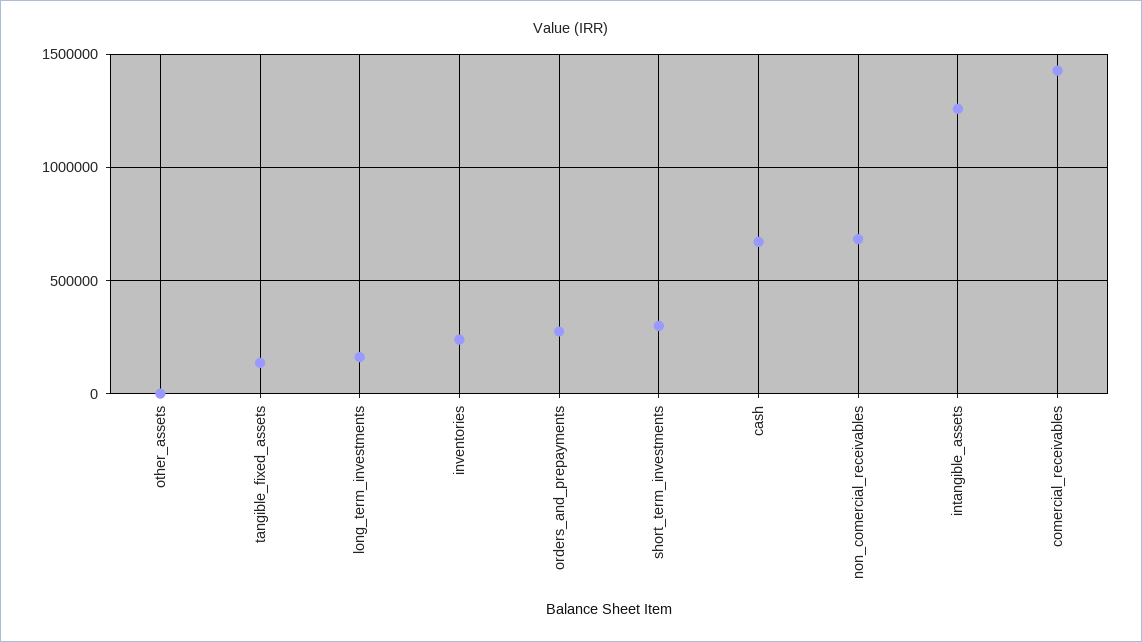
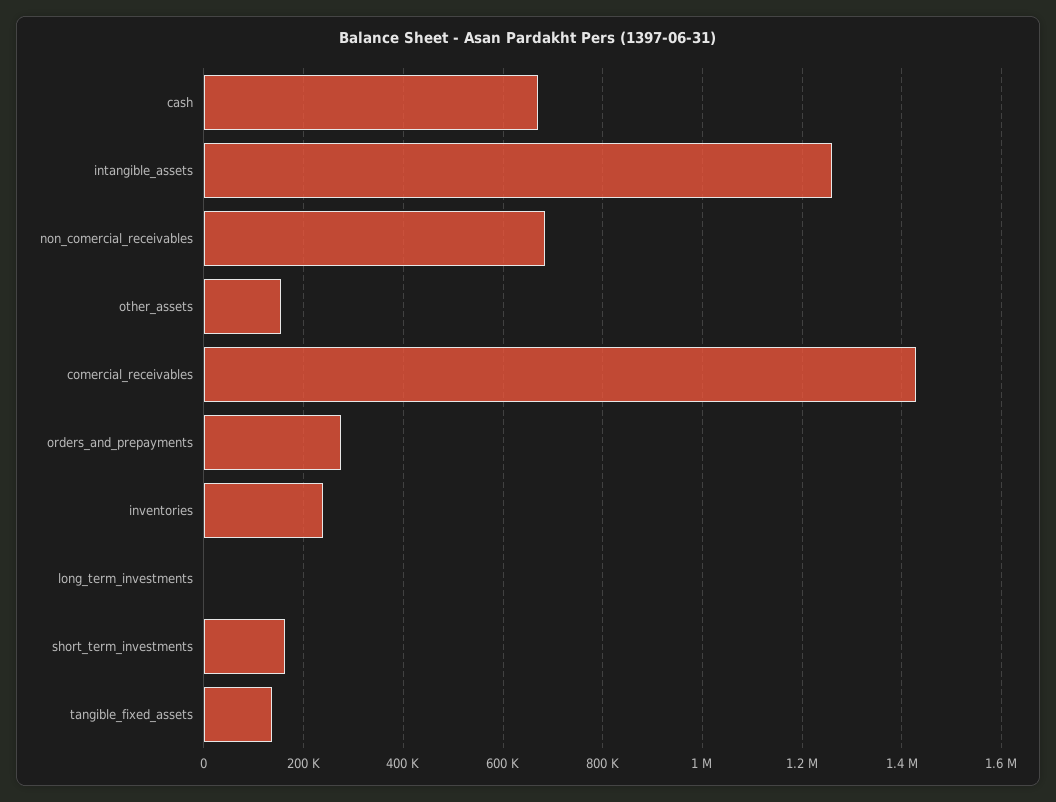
  {
-   "other_assets": 0,
+   "other_assets": 160000,
    "tangible_fixed_assets": 140000,
-   "long_term_investments": 150000,
+   "long_term_investments": 0,
    "inventories": 240000,
    "orders_and_prepayments": 280000,
-   "short_term_investments": 300000,
+   "short_term_investments": 160000,
    "cash": 680000,
    "non_comercial_receivables": 680000,
    "intangible_assets": 1260000,
    "comercial_receivables": 1420000
  }

